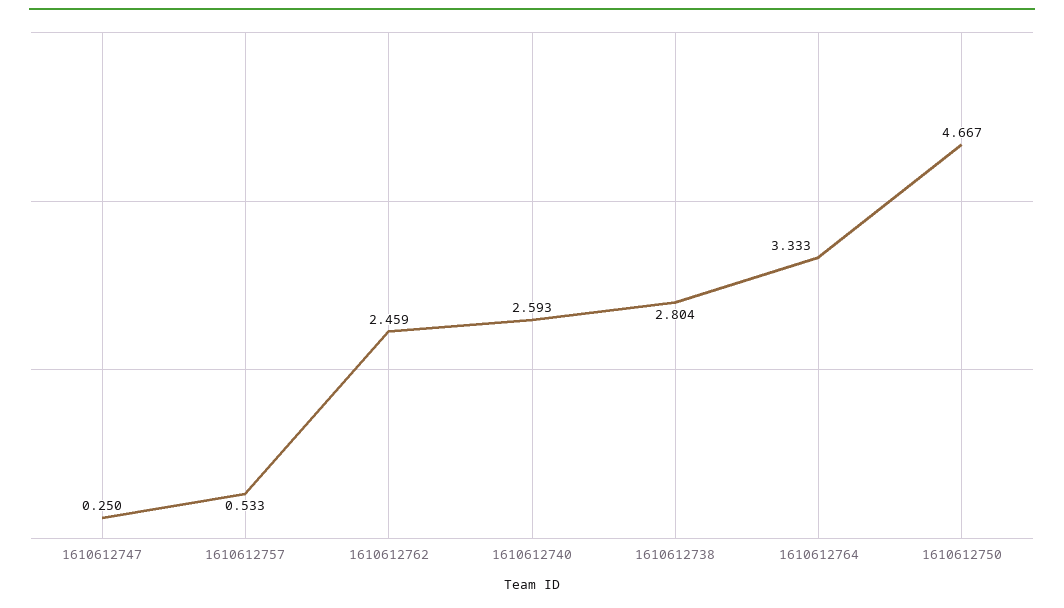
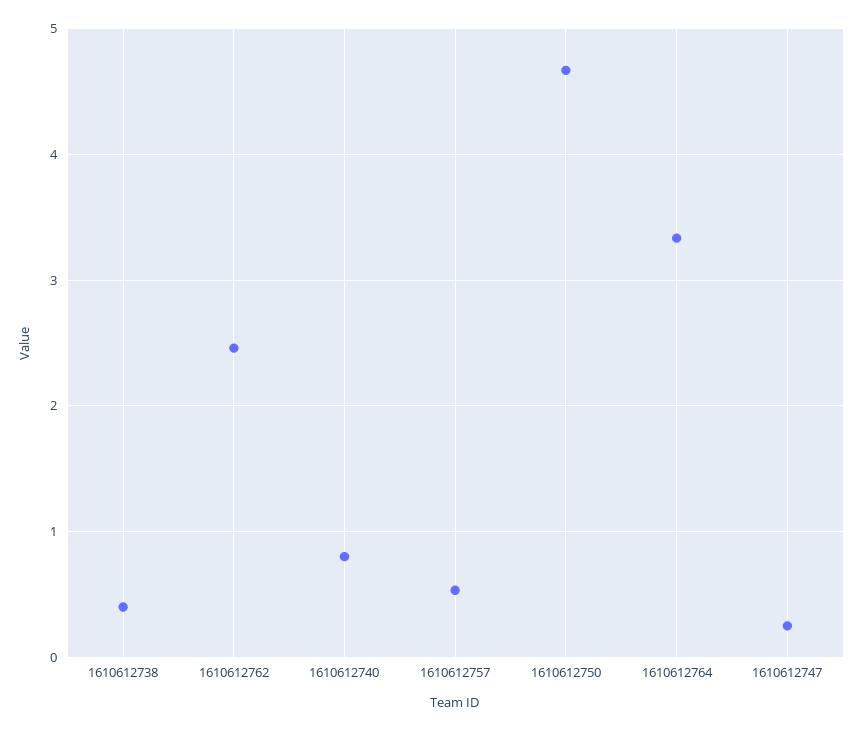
  {
    "1610612747": 0.25,
    "1610612757": 0.533,
    "1610612762": 2.459,
-   "1610612740": 2.593,
+   "1610612740": 0.8,
-   "1610612738": 2.804,
+   "1610612738": 0.4,
    "1610612764": 3.333,
    "1610612750": 4.667
  }

